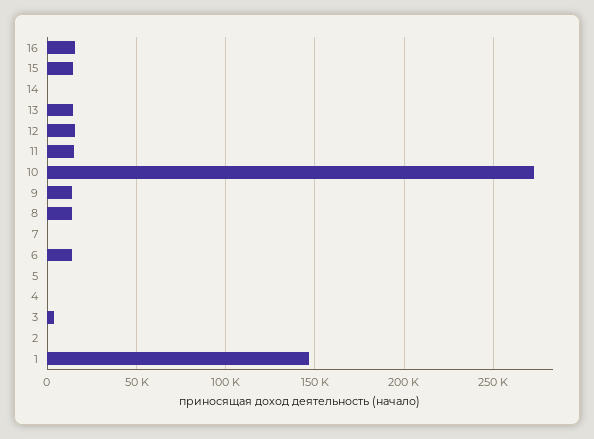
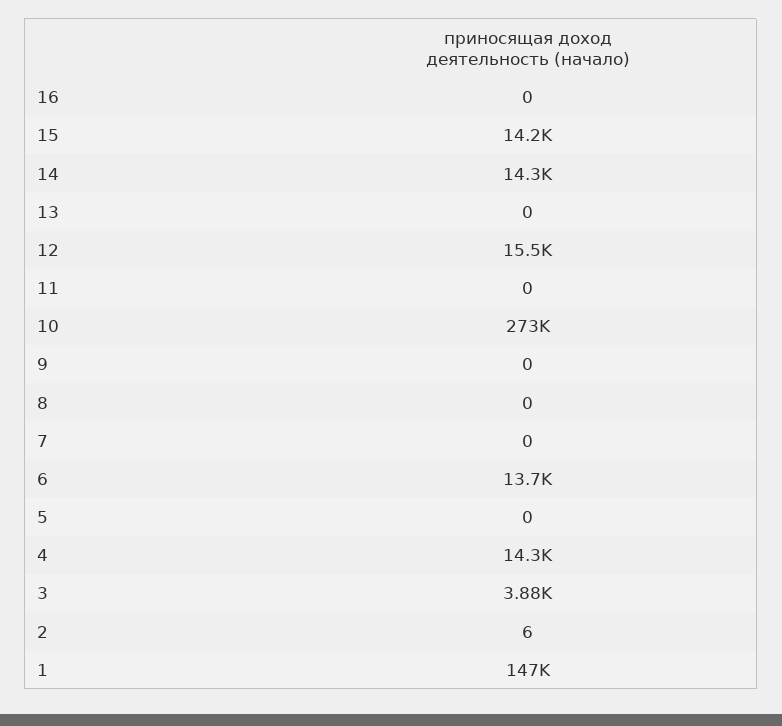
  {
-   "16": 15000,
+   "16": 0,
    "15": 14200,
-   "14": 0,
+   "14": 14300,
-   "13": 15000,
+   "13": 0,
    "12": 15500,
-   "11": 15000,
+   "11": 0,
    "10": 273000,
-   "9": 15000,
+   "9": 0,
-   "8": 15000,
+   "8": 0,
    "7": 0,
    "6": 13700,
    "5": 0,
-   "4": 0,
+   "4": 14300,
    "3": 3880,
    "2": 6,
    "1": 147000
  }

